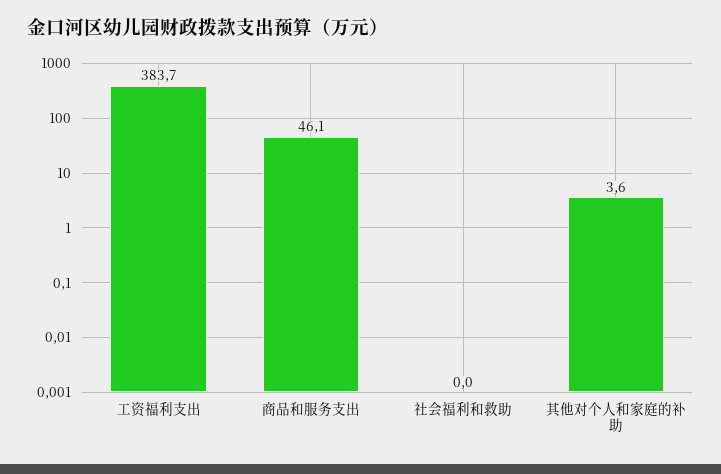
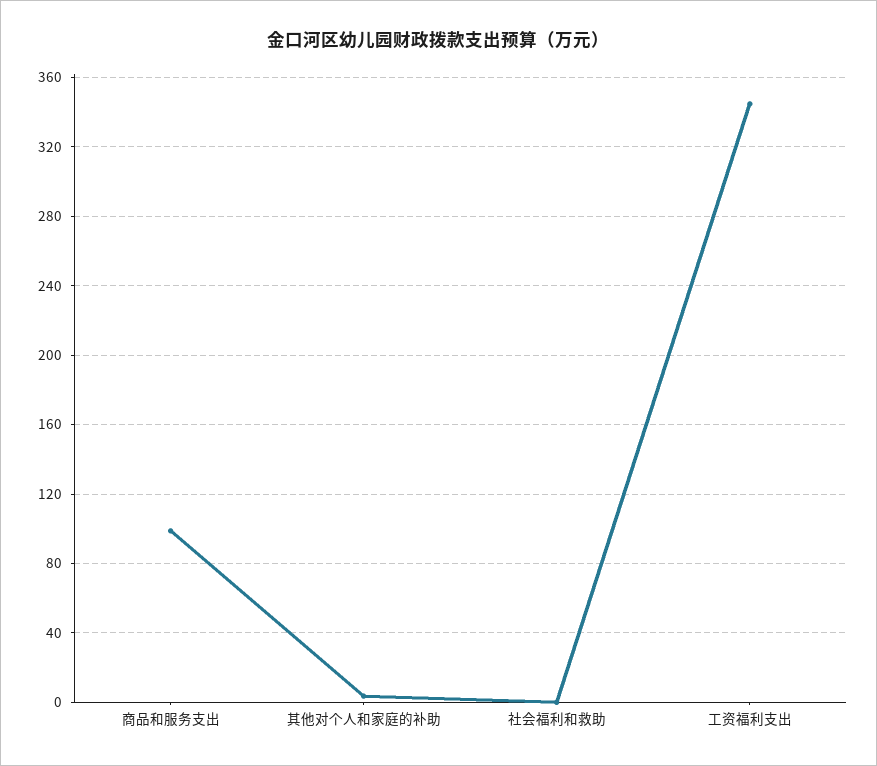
  {
-   "工资福利支出": 383.7,
+   "工资福利支出": 345,
-   "商品和服务支出": 46.1,
+   "商品和服务支出": 100,
    "社会福利和救助": 0,
    "其他对个人和家庭的补助": 3.6
  }

